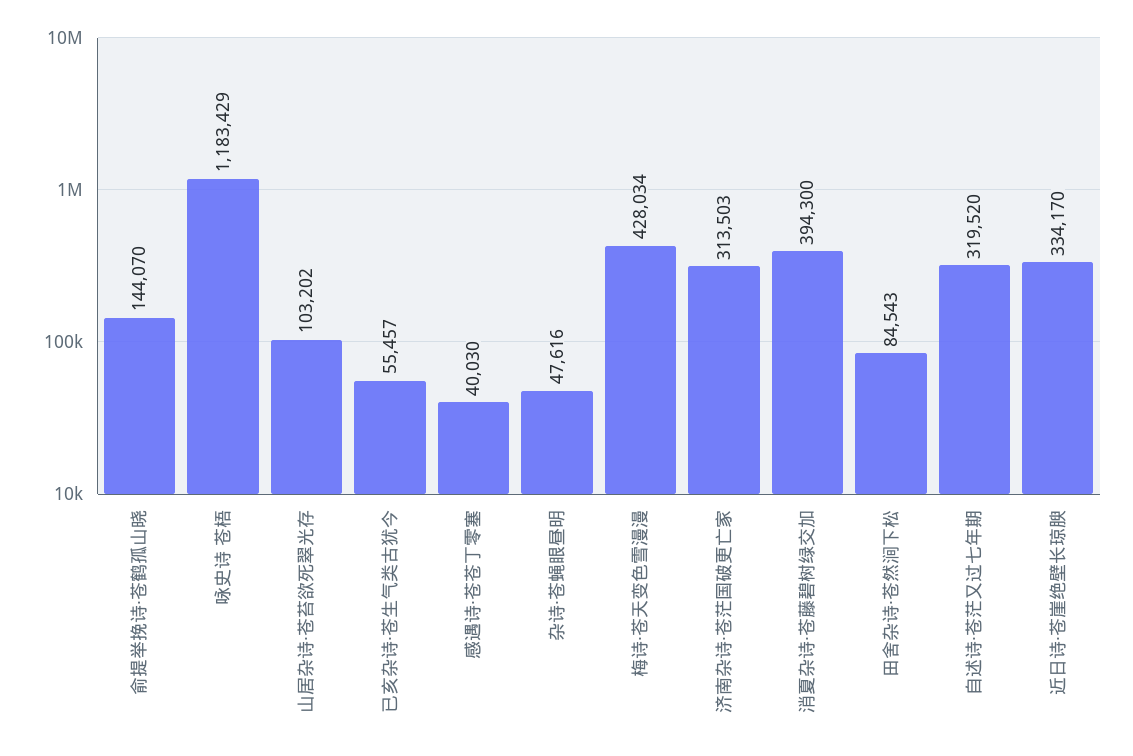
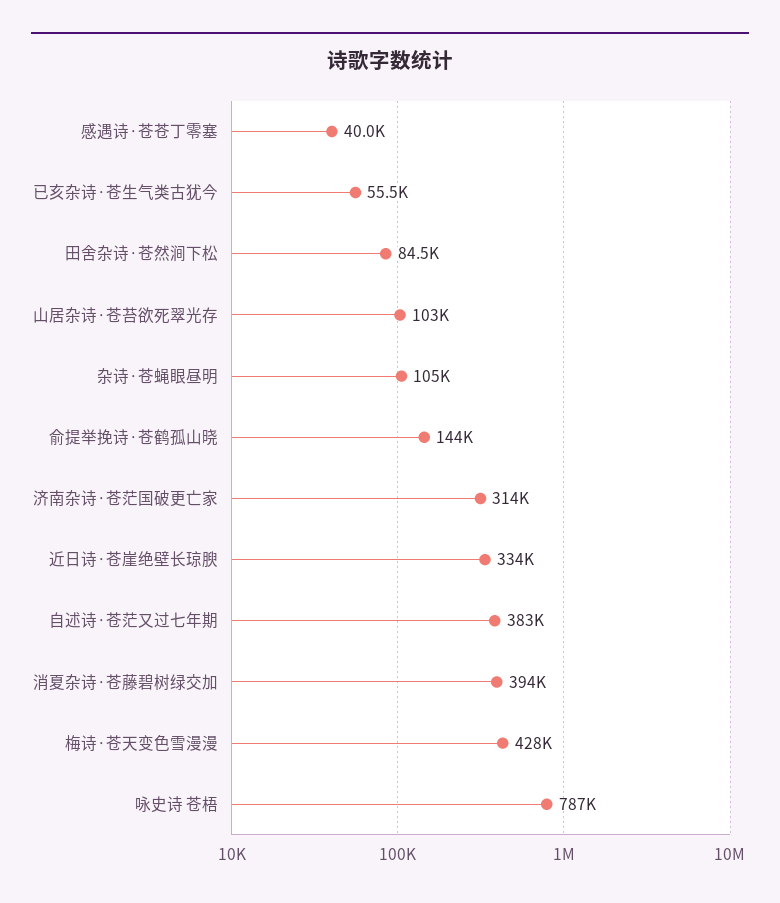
  {
    "俞提举挽诗·苍鹤孤山晓": 144070,
-   "咏史诗 苍梧": 1183429,
+   "咏史诗 苍梧": 787000,
    "山居杂诗·苍苔欲死翠光存": 103202,
    "已亥杂诗·苍生气类古犹今": 55457,
    "感遇诗·苍苍丁零塞": 40030,
-   "杂诗·苍蝇眼昼明": 47616,
+   "杂诗·苍蝇眼昼明": 105000,
    "梅诗·苍天变色雪漫漫": 428034,
    "济南杂诗·苍茫国破更亡家": 313503,
    "消夏杂诗·苍藤碧树绿交加": 394300,
    "田舍杂诗·苍然涧下松": 84543,
-   "自述诗·苍茫又过七年期": 319520,
+   "自述诗·苍茫又过七年期": 383000,
    "近日诗·苍崖绝壁长琼腴": 334170
  }

